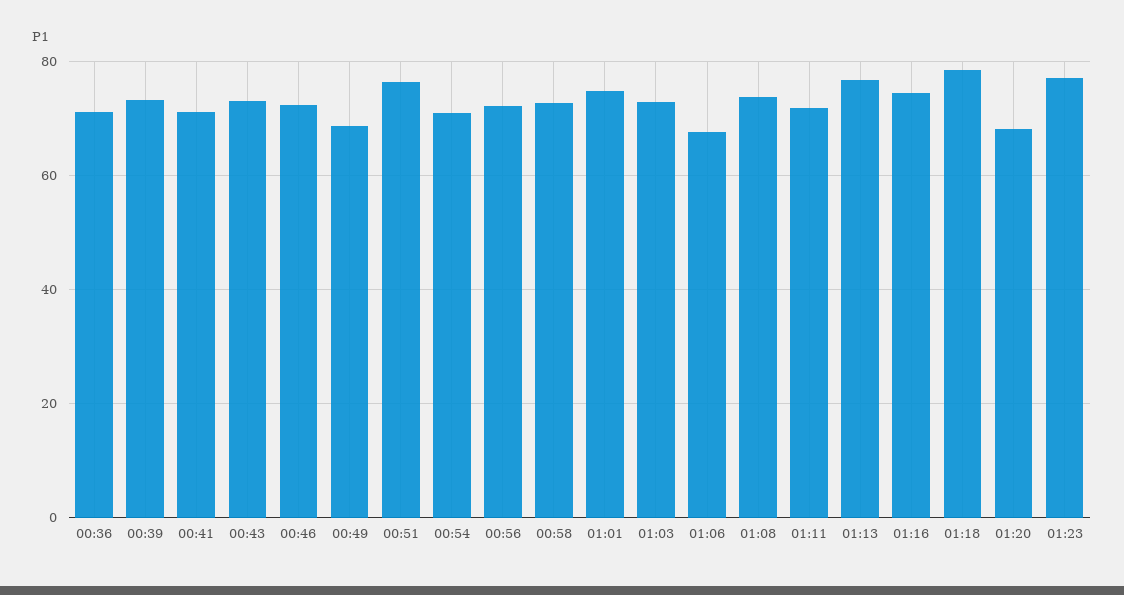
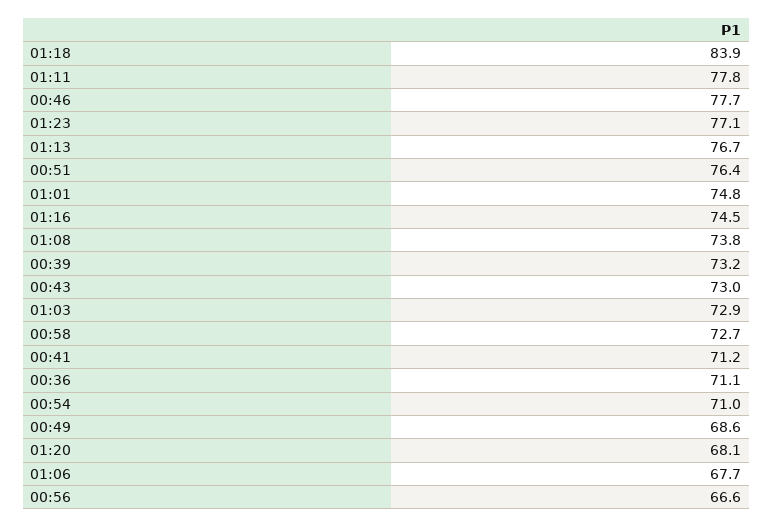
  {
    "00:36": 71.1,
    "00:39": 73.2,
    "00:41": 71.2,
    "00:43": 73,
-   "00:46": 72,
+   "00:46": 77.7,
    "00:49": 68.6,
    "00:51": 76.4,
    "00:54": 71,
-   "00:56": 72,
+   "00:56": 66.6,
    "00:58": 72.7,
    "01:01": 74.8,
    "01:03": 72.9,
    "01:06": 67.7,
    "01:08": 73.8,
-   "01:11": 72,
+   "01:11": 77.8,
    "01:13": 76.7,
    "01:16": 74.5,
-   "01:18": 78,
+   "01:18": 83.9,
    "01:20": 68.1,
    "01:23": 77.1
  }

